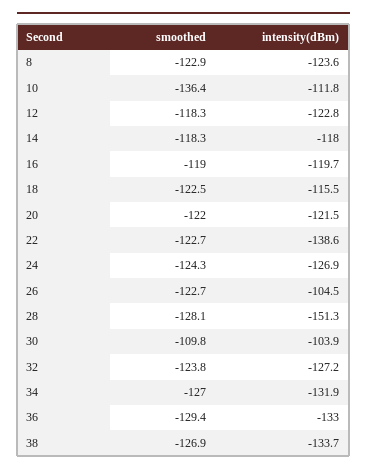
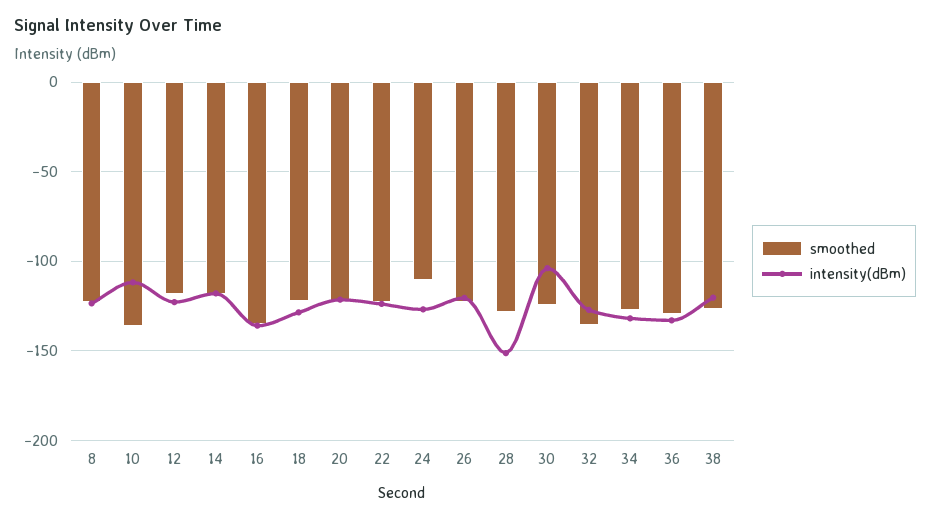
  {
    "smoothed": {
      "8": -122.9,
      "10": -136.4,
      "12": -118.3,
      "14": -118.3,
-     "16": -119,
+     "16": -135,
      "18": -122.5,
      "20": -122,
      "22": -122.7,
-     "24": -124.3,
+     "24": -110,
      "26": -122.7,
      "28": -128.1,
-     "30": -109.8,
+     "30": -125,
-     "32": -123.8,
+     "32": -135,
      "34": -127,
      "36": -129.4,
      "38": -126.9
    },
    "intensity(dBm)": {
      "8": -123.6,
      "10": -111.8,
      "12": -122.8,
      "14": -118,
-     "16": -119.7,
+     "16": -135,
-     "18": -115.5,
+     "18": -130,
      "20": -121.5,
-     "22": -138.6,
+     "22": -125,
      "24": -126.9,
-     "26": -104.5,
+     "26": -120,
      "28": -151.3,
      "30": -103.9,
      "32": -127.2,
      "34": -131.9,
      "36": -133,
-     "38": -133.7
+     "38": -120
    }
  }

